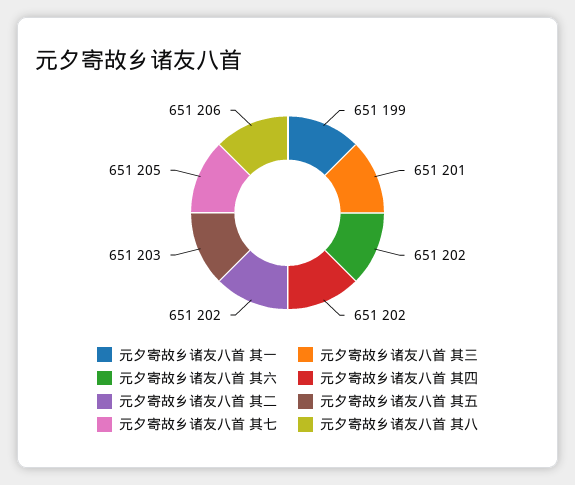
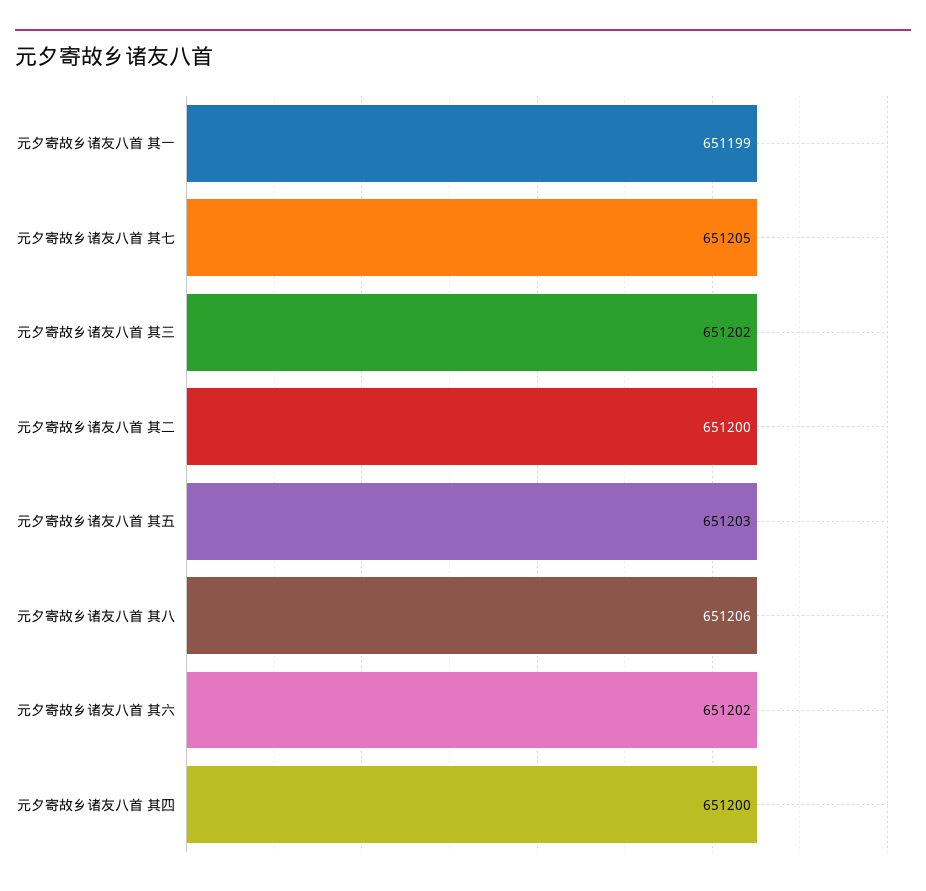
  {
    "元夕寄故乡诸友八首 其一": 651199,
-   "元夕寄故乡诸友八首 其三": 651201,
+   "元夕寄故乡诸友八首 其三": 651202,
    "元夕寄故乡诸友八首 其六": 651202,
-   "元夕寄故乡诸友八首 其四": 651202,
+   "元夕寄故乡诸友八首 其四": 651200,
-   "元夕寄故乡诸友八首 其二": 651202,
+   "元夕寄故乡诸友八首 其二": 651200,
    "元夕寄故乡诸友八首 其五": 651203,
    "元夕寄故乡诸友八首 其七": 651205,
    "元夕寄故乡诸友八首 其八": 651206
  }

